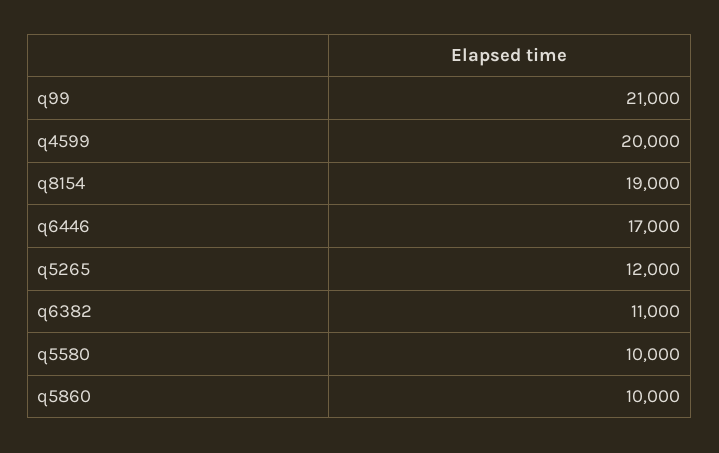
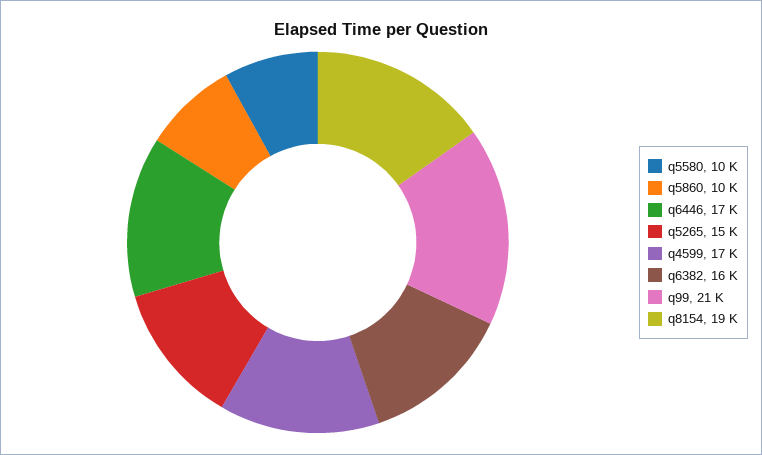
  {
    "q99": 21000,
-   "q4599": 20000,
+   "q4599": 17000,
    "q8154": 19000,
    "q6446": 17000,
-   "q5265": 12000,
+   "q5265": 15000,
-   "q6382": 11000,
+   "q6382": 16000,
    "q5580": 10000,
    "q5860": 10000
  }

